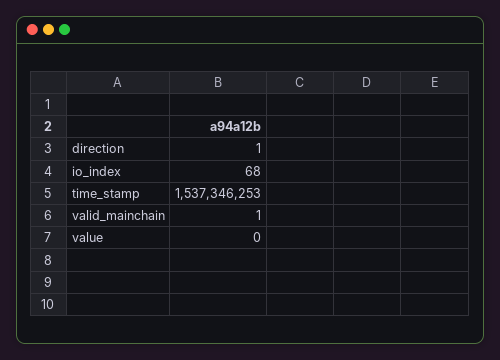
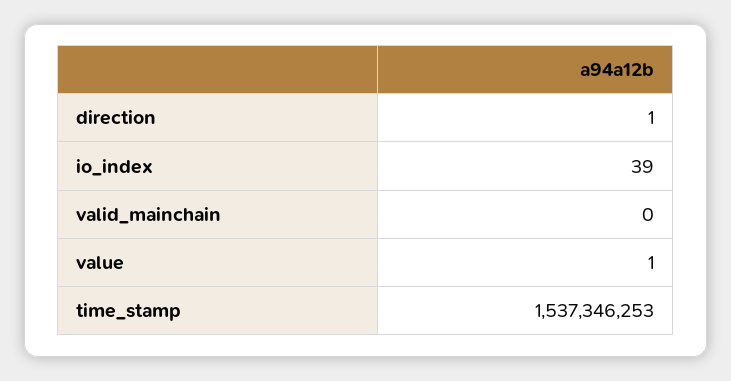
  {
    "direction": 1,
-   "io_index": 68,
+   "io_index": 39,
    "time_stamp": 1537346253,
-   "valid_mainchain": 1,
+   "valid_mainchain": 0,
-   "value": 0
+   "value": 1
  }

